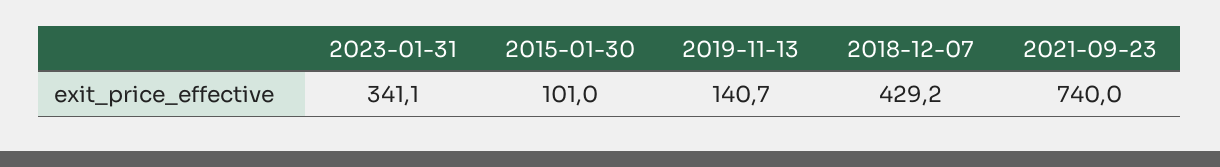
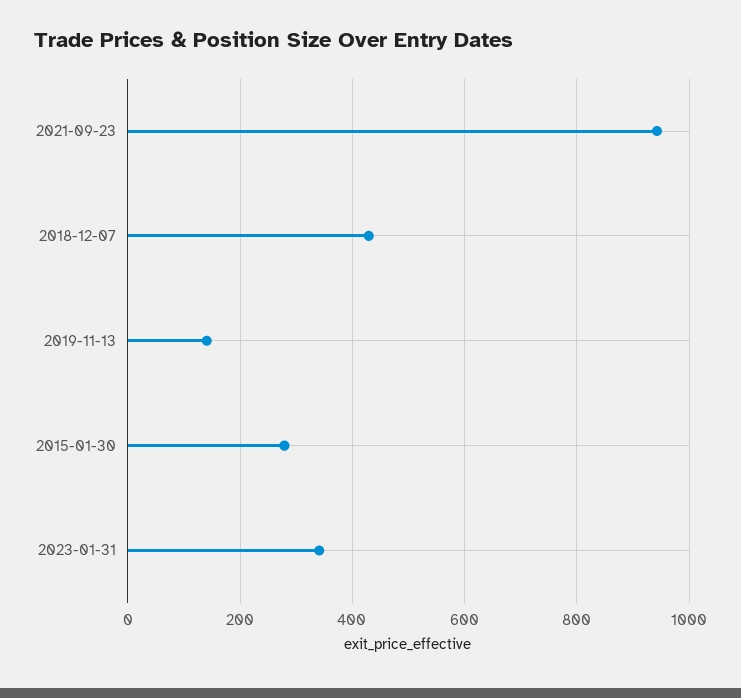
  {
    "2023-01-31": 341.1,
-   "2015-01-30": 101,
+   "2015-01-30": 280,
    "2019-11-13": 140.7,
    "2018-12-07": 429.2,
-   "2021-09-23": 740
+   "2021-09-23": 940
  }

